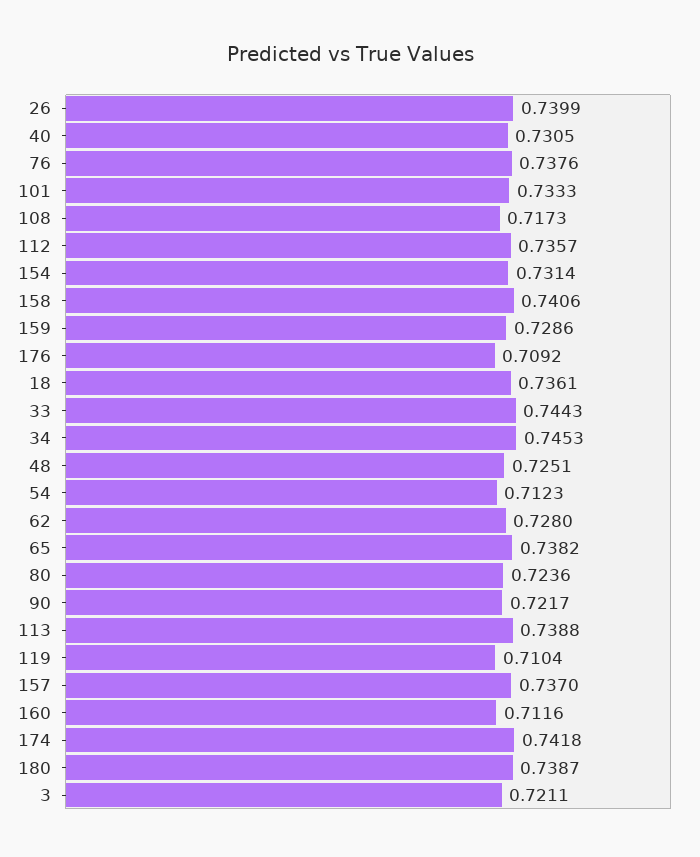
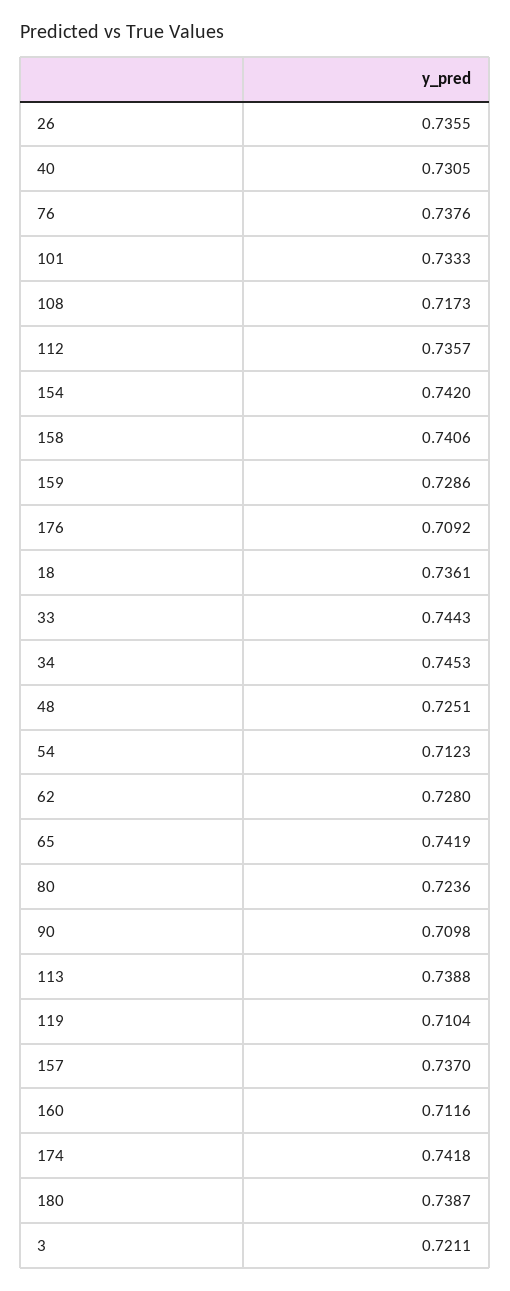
  {
-   "26": 0.7399,
+   "26": 0.7355,
    "40": 0.7305,
    "76": 0.7376,
    "101": 0.7333,
    "108": 0.7173,
    "112": 0.7357,
-   "154": 0.7314,
+   "154": 0.742,
    "158": 0.7406,
    "159": 0.7286,
    "176": 0.7092,
    "18": 0.7361,
    "33": 0.7443,
    "34": 0.7453,
    "48": 0.7251,
    "54": 0.7123,
    "62": 0.728,
-   "65": 0.7382,
+   "65": 0.7419,
    "80": 0.7236,
-   "90": 0.7217,
+   "90": 0.7098,
    "113": 0.7388,
    "119": 0.7104,
    "157": 0.737,
    "160": 0.7116,
    "174": 0.7418,
    "180": 0.7387,
    "3": 0.7211
  }

